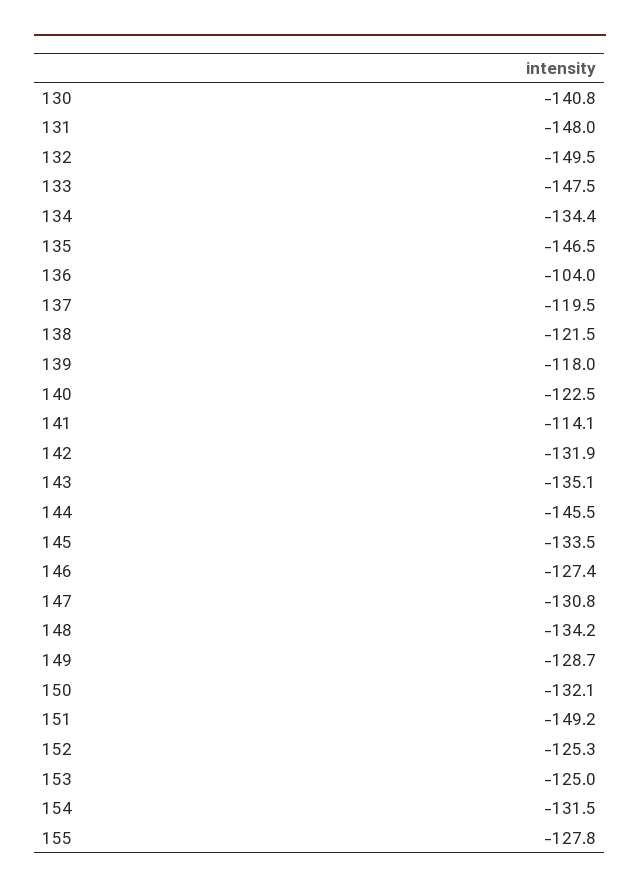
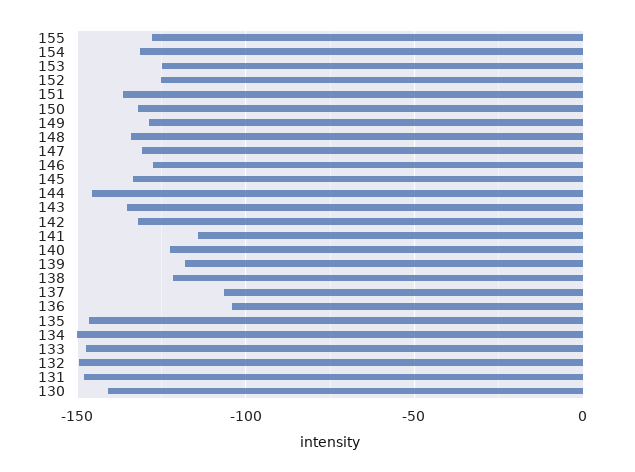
  {
    "130": -140.8,
    "131": -148,
    "132": -149.5,
    "133": -147.5,
-   "134": -134.4,
+   "134": -150,
    "135": -146.5,
    "136": -104,
-   "137": -119.5,
+   "137": -105,
    "138": -121.5,
    "139": -118,
    "140": -122.5,
    "141": -114.1,
    "142": -131.9,
    "143": -135.1,
    "144": -145.5,
    "145": -133.5,
    "146": -127.4,
    "147": -130.8,
    "148": -134.2,
    "149": -128.7,
    "150": -132.1,
-   "151": -149.2,
+   "151": -135,
    "152": -125.3,
    "153": -125,
    "154": -131.5,
    "155": -127.8
  }

